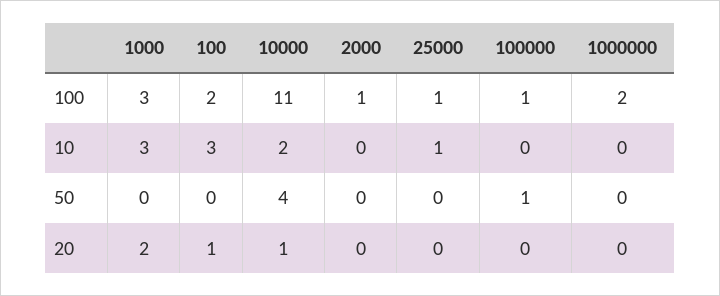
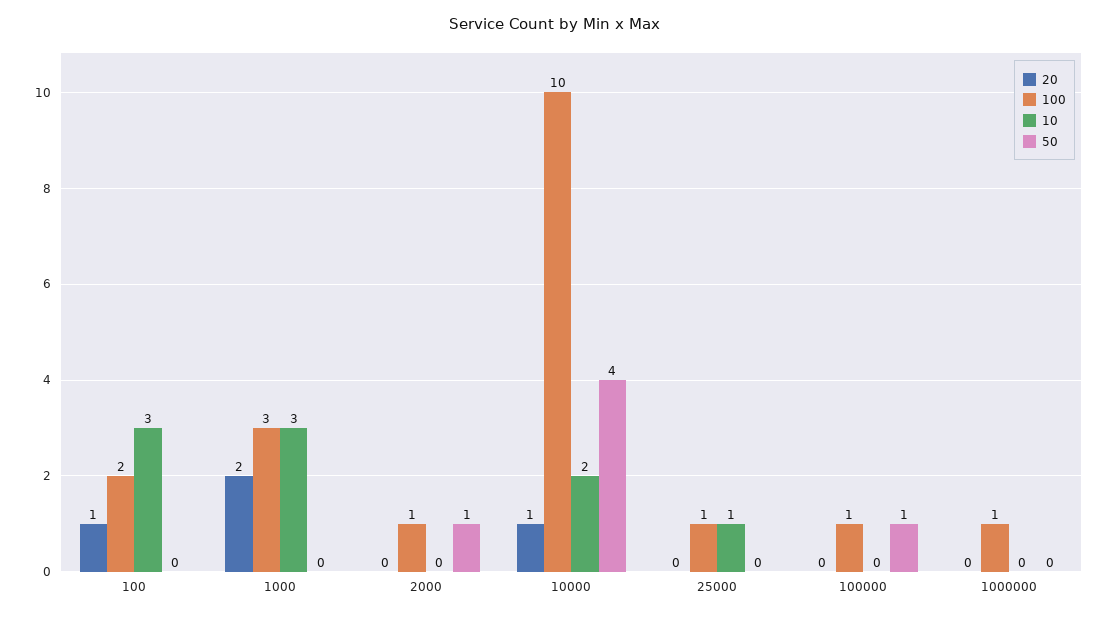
  {
    "100": {
      "1000": 3,
      "100": 2,
-     "10000": 11,
+     "10000": 10,
      "2000": 1,
      "25000": 1,
      "100000": 1,
-     "1000000": 2
+     "1000000": 1
    },
    "10": {
      "1000": 3,
      "100": 3,
      "10000": 2,
      "2000": 0,
      "25000": 1,
      "100000": 0,
      "1000000": 0
    },
    "50": {
      "1000": 0,
      "100": 0,
      "10000": 4,
-     "2000": 0,
+     "2000": 1,
      "25000": 0,
      "100000": 1,
      "1000000": 0
    },
    "20": {
      "1000": 2,
      "100": 1,
      "10000": 1,
      "2000": 0,
      "25000": 0,
      "100000": 0,
      "1000000": 0
    }
  }

